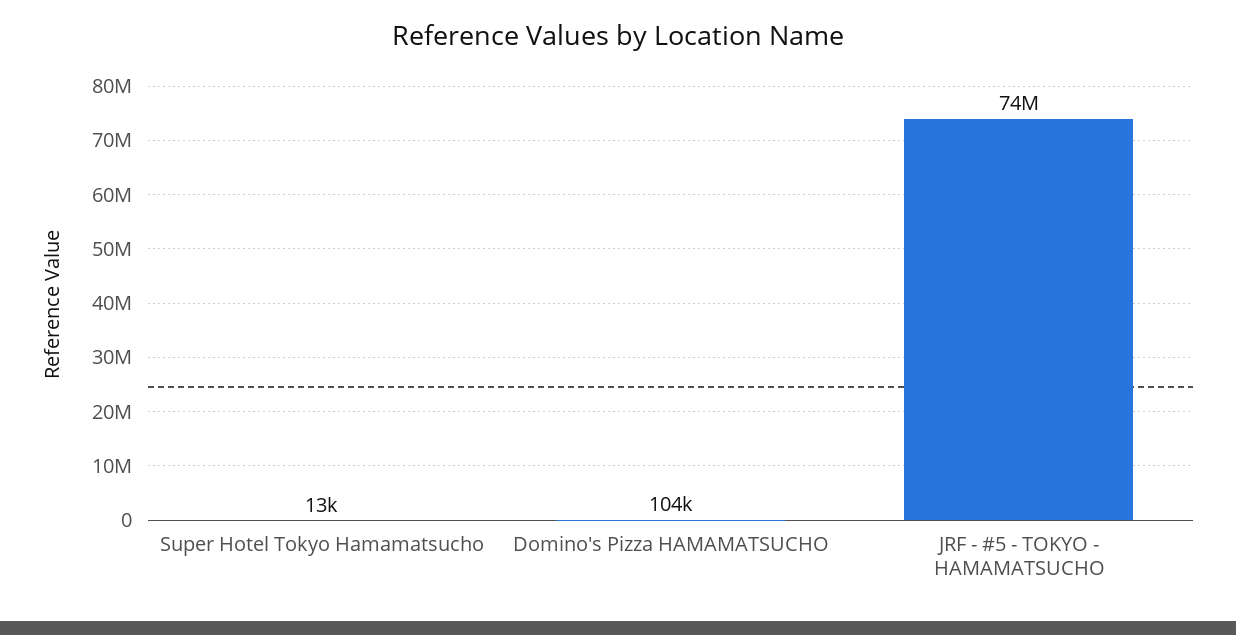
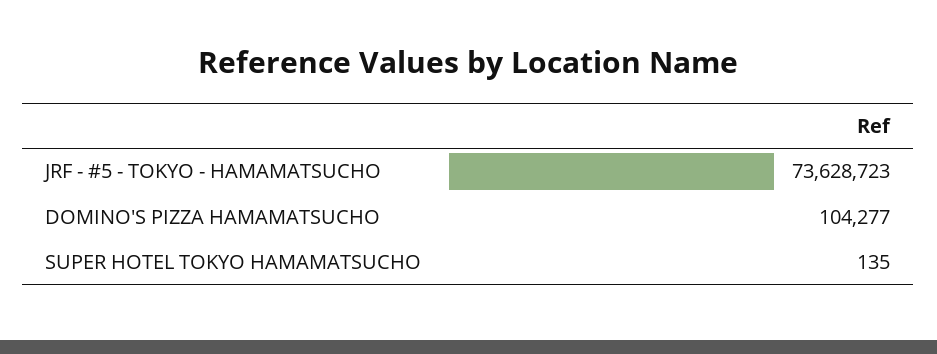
  {
-   "Super Hotel Tokyo Hamamatsucho": 13000,
+   "Super Hotel Tokyo Hamamatsucho": 135,
    "Domino's Pizza HAMAMATSUCHO": 104277,
    "JRF - #5 - TOKYO - HAMAMATSUCHO": 73628723
  }

